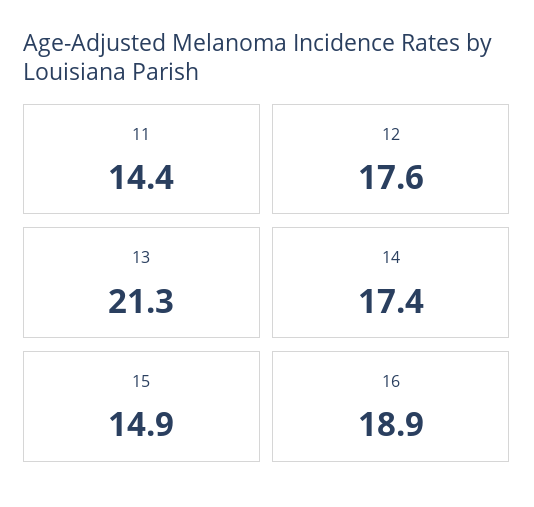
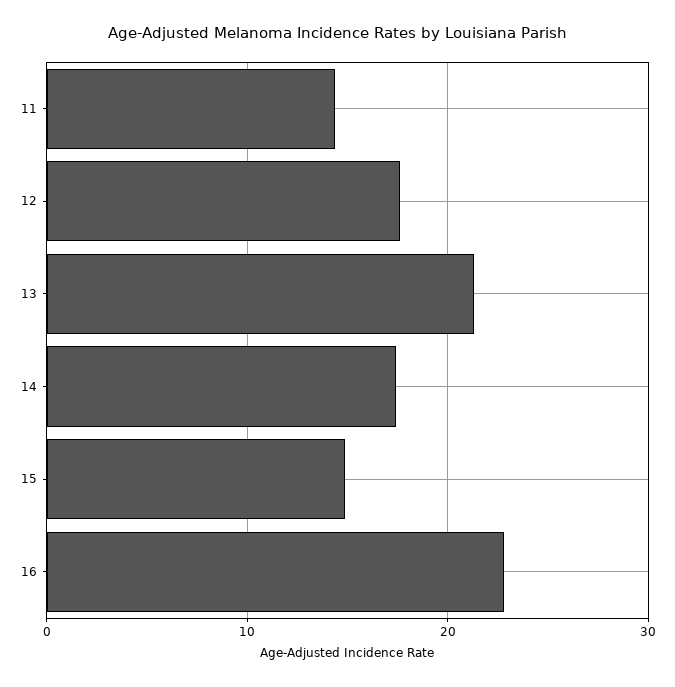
  {
    "11": 14.4,
    "12": 17.6,
    "13": 21.3,
    "14": 17.4,
    "15": 14.9,
-   "16": 18.9
+   "16": 23
  }

